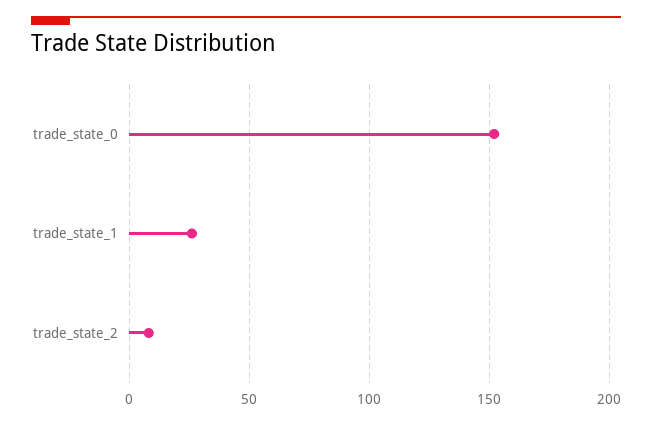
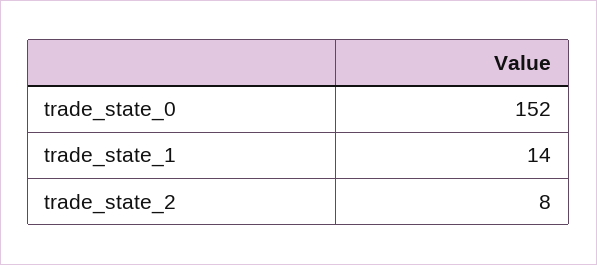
  {
    "trade_state_0": 152,
-   "trade_state_1": 25,
+   "trade_state_1": 14,
    "trade_state_2": 8
  }

